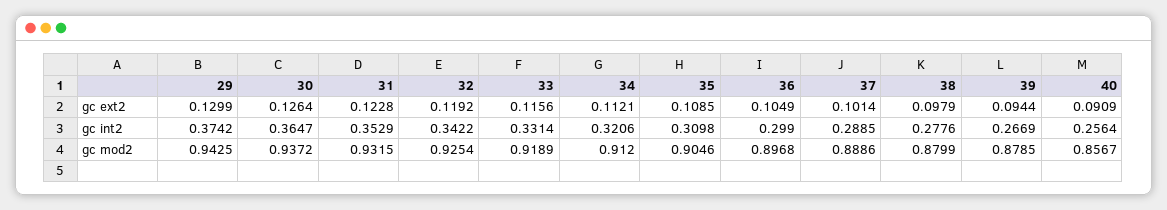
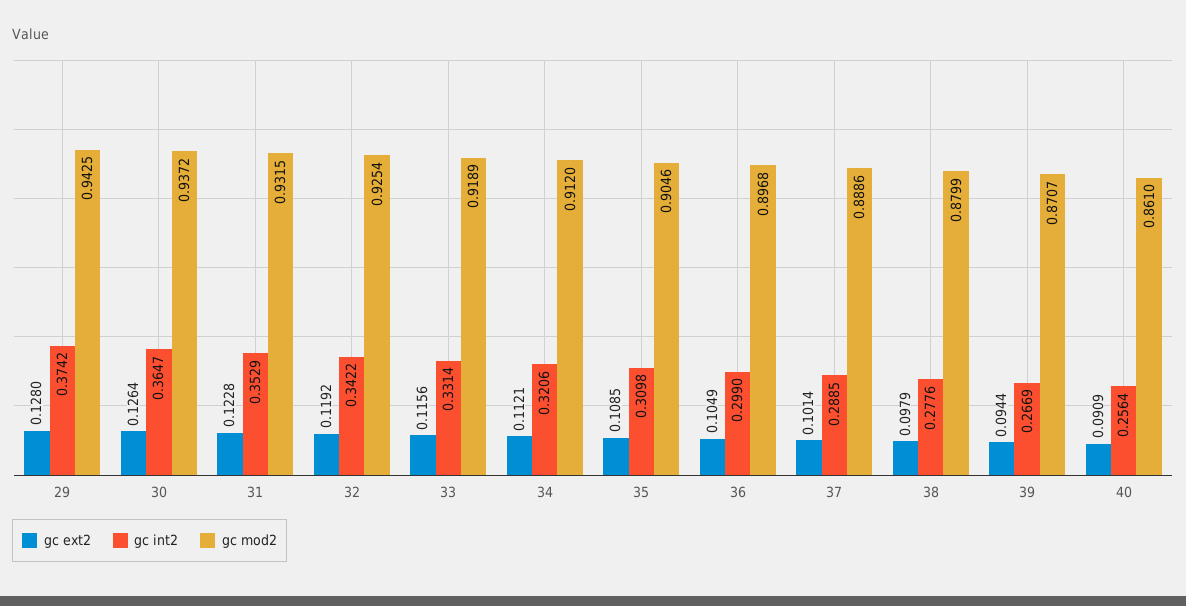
  {
    "gc ext2": {
-     "29": 0.1299,
+     "29": 0.128,
      "30": 0.1264,
      "31": 0.1228,
      "32": 0.1192,
      "33": 0.1156,
      "34": 0.1121,
      "35": 0.1085,
      "36": 0.1049,
      "37": 0.1014,
      "38": 0.0979,
      "39": 0.0944,
      "40": 0.0909
    },
    "gc int2": {
      "29": 0.3742,
      "30": 0.3647,
      "31": 0.3529,
      "32": 0.3422,
      "33": 0.3314,
      "34": 0.3206,
      "35": 0.3098,
      "36": 0.299,
      "37": 0.2885,
      "38": 0.2776,
      "39": 0.2669,
      "40": 0.2564
    },
    "gc mod2": {
      "29": 0.9425,
      "30": 0.9372,
      "31": 0.9315,
      "32": 0.9254,
      "33": 0.9189,
      "34": 0.912,
      "35": 0.9046,
      "36": 0.8968,
      "37": 0.8886,
      "38": 0.8799,
-     "39": 0.8785,
+     "39": 0.8707,
-     "40": 0.8567
+     "40": 0.861
    }
  }

